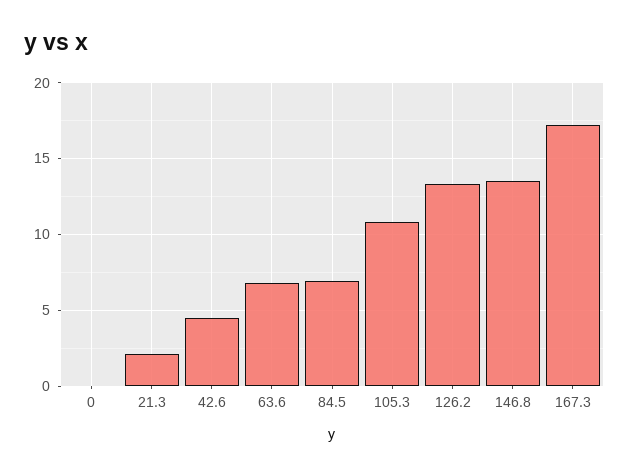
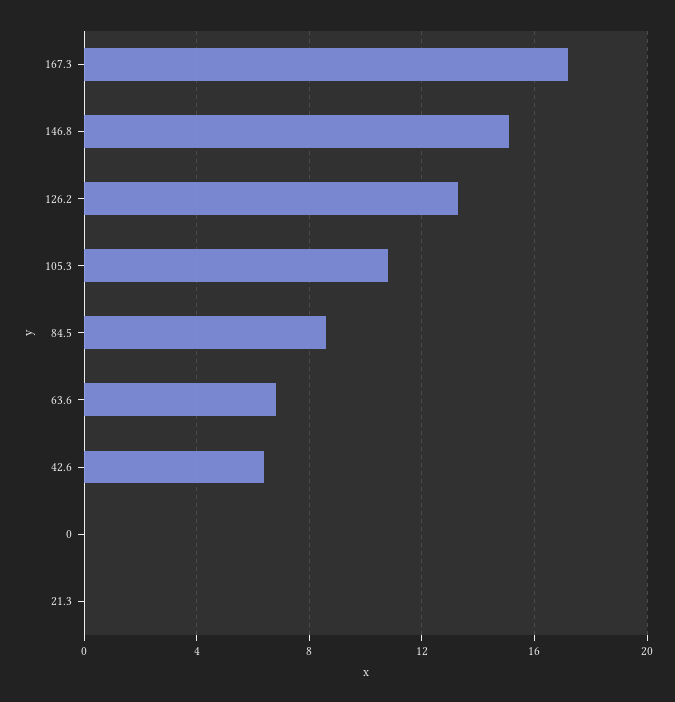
  {
    "0": 0,
-   "21.3": 2,
+   "21.3": 0,
-   "42.6": 4.5,
+   "42.6": 6.5,
    "63.6": 7,
-   "84.5": 7,
+   "84.5": 8.5,
    "105.3": 11,
    "126.2": 13.5,
-   "146.8": 13.5,
+   "146.8": 15,
    "167.3": 17
  }

